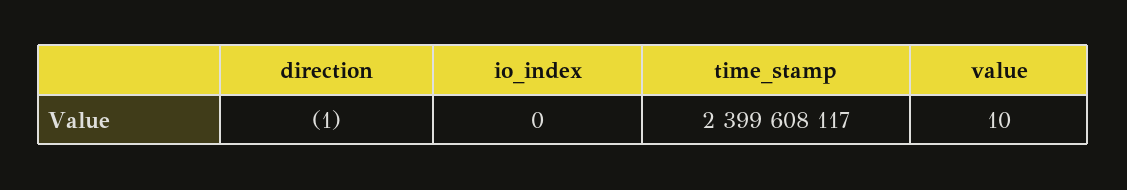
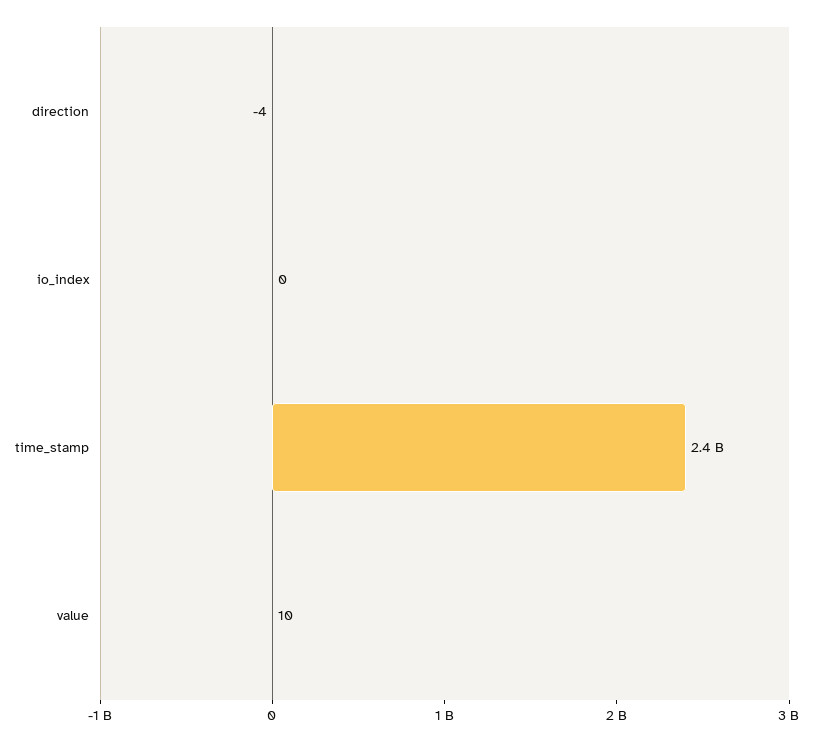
  {
-   "direction": -1,
+   "direction": -4,
    "io_index": 0,
    "time_stamp": 2399608117,
    "value": 10
  }

